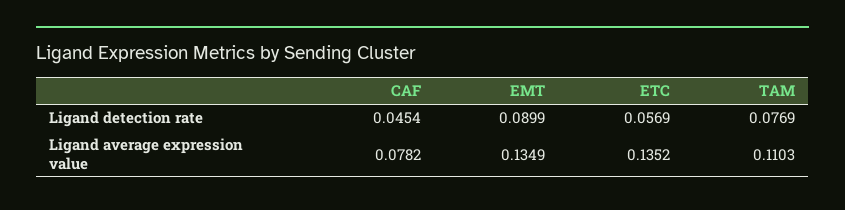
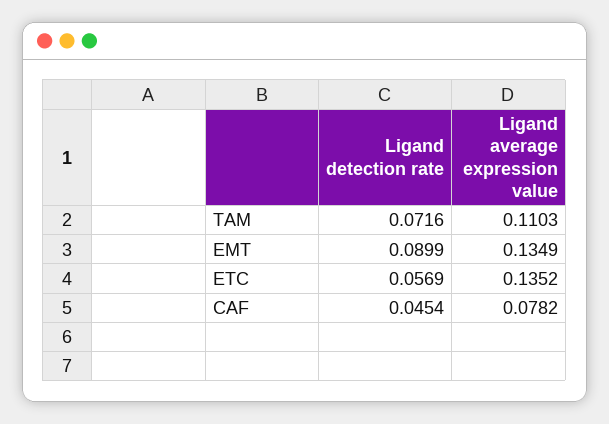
  {
    "CAF": {
      "Ligand detection rate": 0.0454,
      "Ligand average expression value": 0.0782
    },
    "EMT": {
      "Ligand detection rate": 0.0899,
      "Ligand average expression value": 0.1349
    },
    "ETC": {
      "Ligand detection rate": 0.0569,
      "Ligand average expression value": 0.1352
    },
    "TAM": {
-     "Ligand detection rate": 0.0769,
+     "Ligand detection rate": 0.0716,
      "Ligand average expression value": 0.1103
    }
  }

